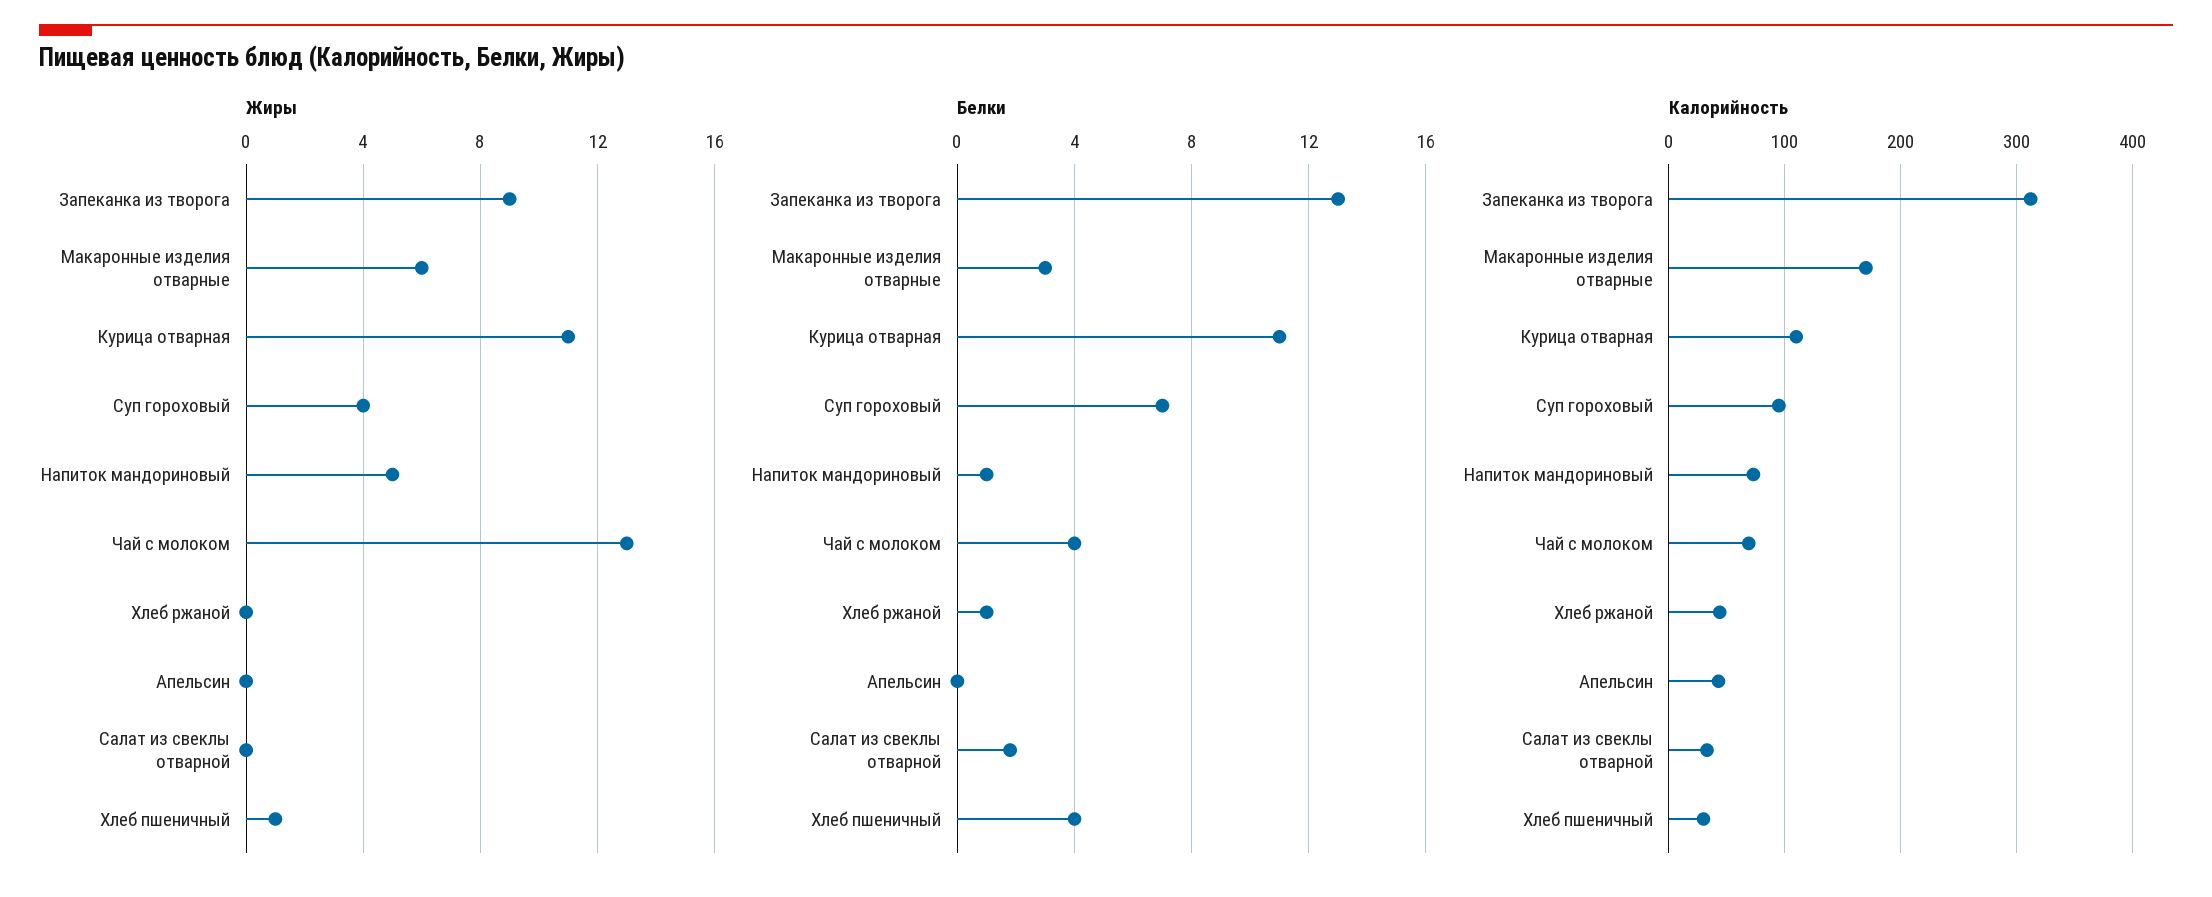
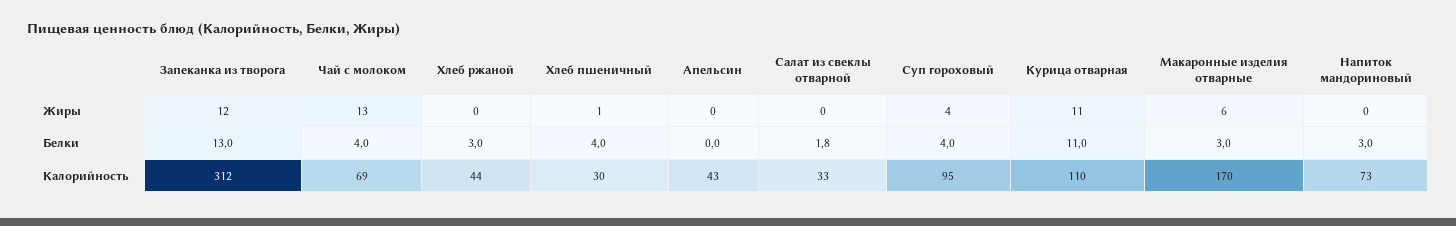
  {
    "Жиры": {
-     "Запеканка из творога": 9,
+     "Запеканка из творога": 12,
      "Макаронные изделия отварные": 6,
      "Курица отварная": 11,
      "Суп гороховый": 4,
-     "Напиток мандориновый": 5,
+     "Напиток мандориновый": 0,
      "Чай с молоком": 13,
      "Хлеб ржаной": 0,
      "Апельсин": 0,
      "Салат из свеклы отварной": 0,
      "Хлеб пшеничный": 1
    },
    "Белки": {
      "Запеканка из творога": 13,
      "Макаронные изделия отварные": 3,
      "Курица отварная": 11,
-     "Суп гороховый": 7,
+     "Суп гороховый": 4,
-     "Напиток мандориновый": 1,
+     "Напиток мандориновый": 3,
      "Чай с молоком": 4,
-     "Хлеб ржаной": 1,
+     "Хлеб ржаной": 3,
      "Апельсин": 0,
      "Салат из свеклы отварной": 1.8,
      "Хлеб пшеничный": 4
    },
    "Калорийность": {
      "Запеканка из творога": 312,
      "Макаронные изделия отварные": 170,
      "Курица отварная": 110,
      "Суп гороховый": 95,
      "Напиток мандориновый": 73,
      "Чай с молоком": 69,
      "Хлеб ржаной": 44,
      "Апельсин": 43,
      "Салат из свеклы отварной": 33,
      "Хлеб пшеничный": 30
    }
  }

